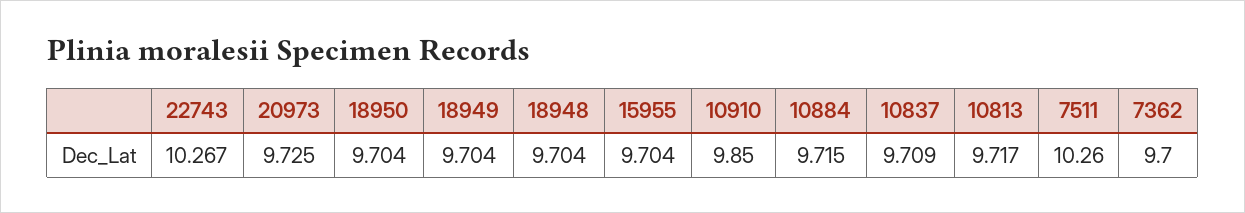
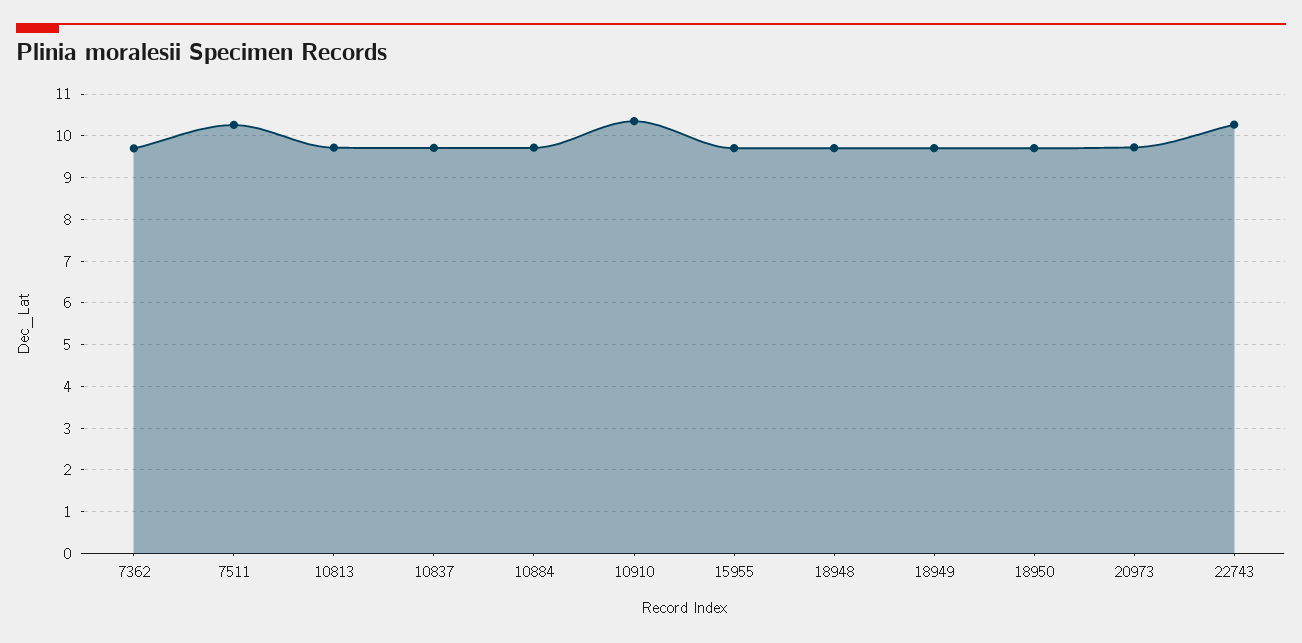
  {
    "22743": 10.267,
    "20973": 9.725,
    "18950": 9.704,
    "18949": 9.704,
    "18948": 9.704,
    "15955": 9.704,
-   "10910": 9.85,
+   "10910": 10.4,
    "10884": 9.715,
    "10837": 9.709,
    "10813": 9.717,
    "7511": 10.26,
    "7362": 9.7
  }

